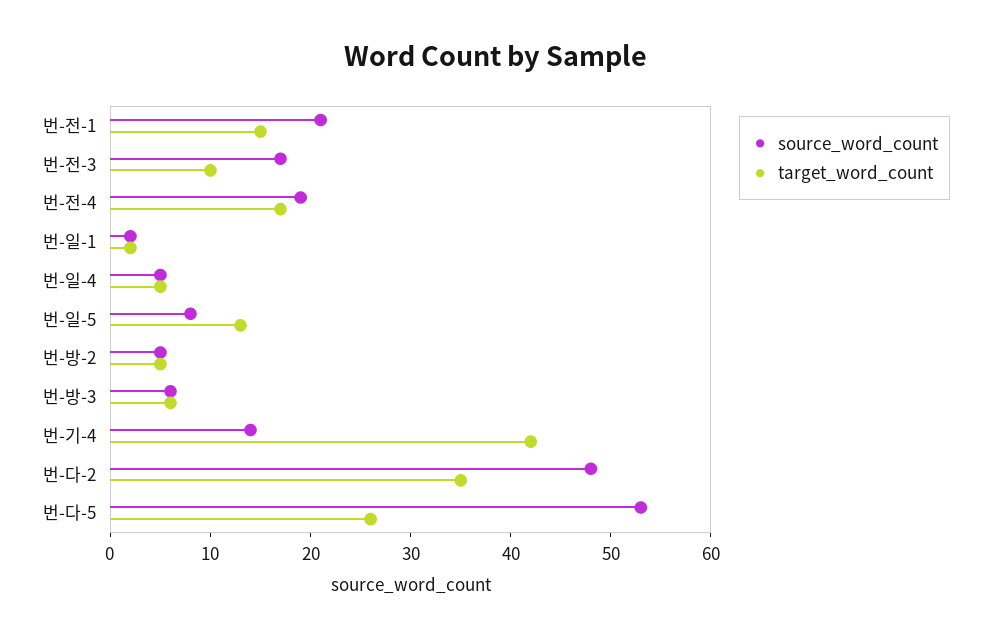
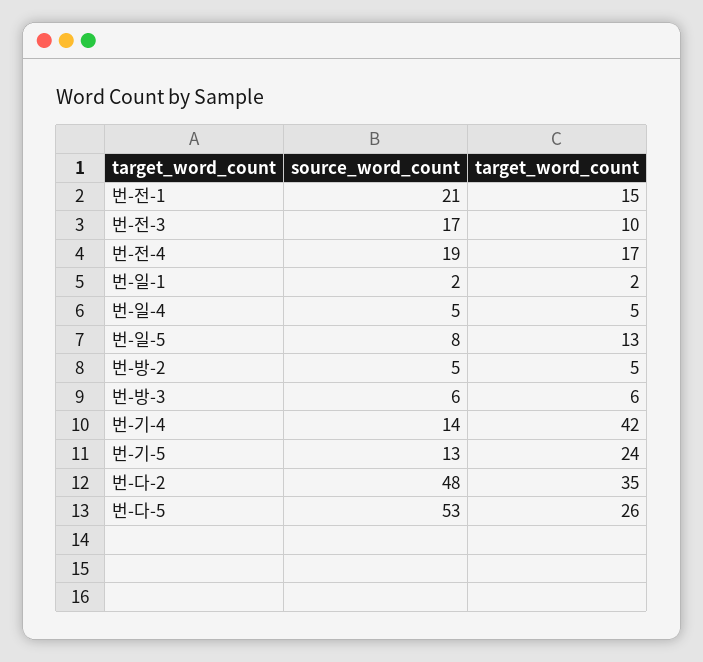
  {
    "source_word_count": {
      "번-전-1": 21,
      "번-전-3": 17,
      "번-전-4": 19,
      "번-일-1": 2,
      "번-일-4": 5,
      "번-일-5": 8,
      "번-방-2": 5,
      "번-방-3": 6,
      "번-기-4": 14,
      "번-다-2": 48,
-     "번-다-5": 53
+     "번-다-5": 53,
+     "번-기-5": 13
    },
    "target_word_count": {
      "번-전-1": 15,
      "번-전-3": 10,
      "번-전-4": 17,
      "번-일-1": 2,
      "번-일-4": 5,
      "번-일-5": 13,
      "번-방-2": 5,
      "번-방-3": 6,
      "번-기-4": 42,
      "번-다-2": 35,
-     "번-다-5": 26
+     "번-다-5": 26,
+     "번-기-5": 24
    }
  }

